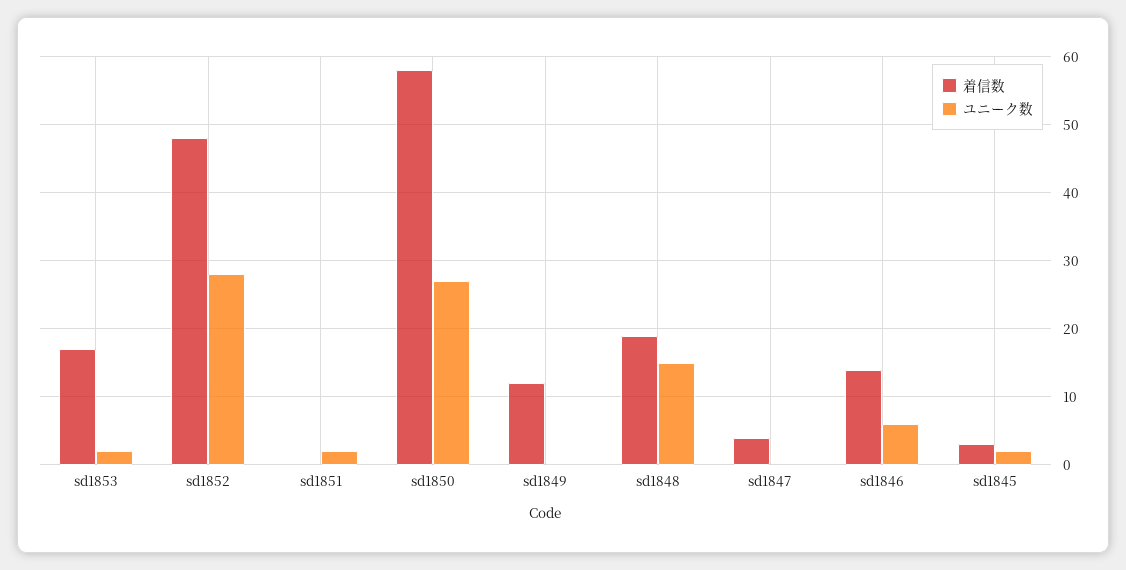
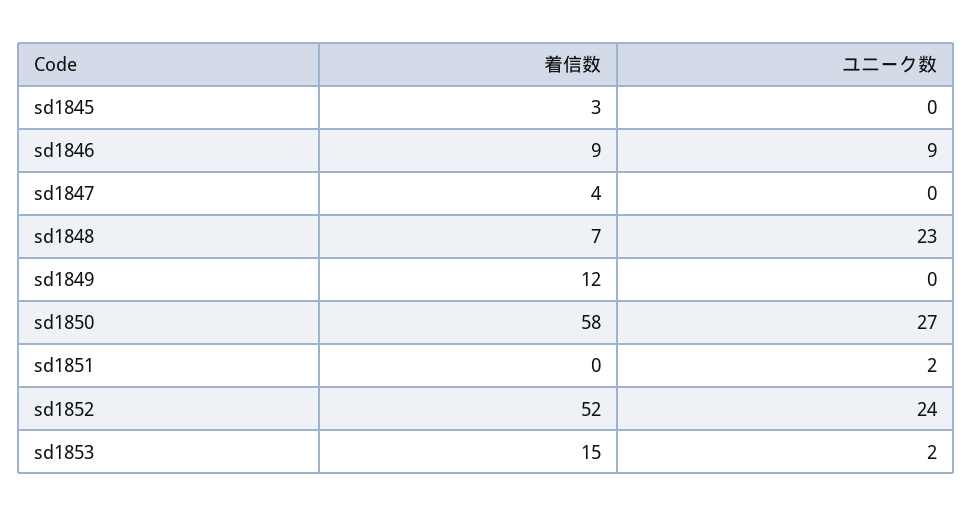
  {
    "着信数": {
-     "sd1853": 17,
+     "sd1853": 15,
-     "sd1852": 48,
+     "sd1852": 52,
      "sd1851": 0,
      "sd1850": 58,
      "sd1849": 12,
-     "sd1848": 19,
+     "sd1848": 7,
      "sd1847": 4,
-     "sd1846": 14,
+     "sd1846": 9,
      "sd1845": 3
    },
    "ユニーク数": {
      "sd1853": 2,
-     "sd1852": 28,
+     "sd1852": 24,
      "sd1851": 2,
      "sd1850": 27,
      "sd1849": 0,
-     "sd1848": 15,
+     "sd1848": 23,
      "sd1847": 0,
-     "sd1846": 6,
+     "sd1846": 9,
-     "sd1845": 2
+     "sd1845": 0
    }
  }

